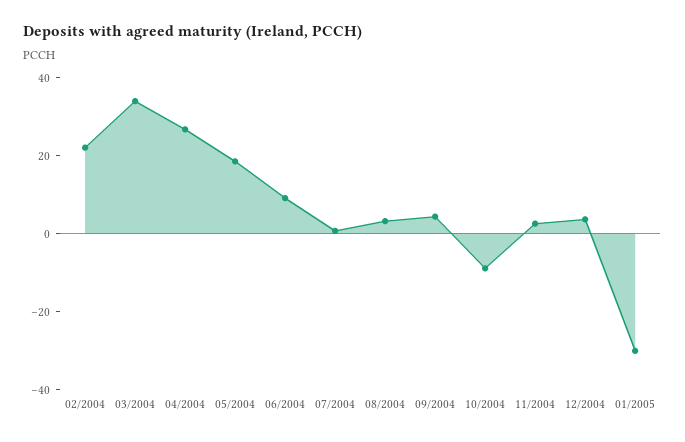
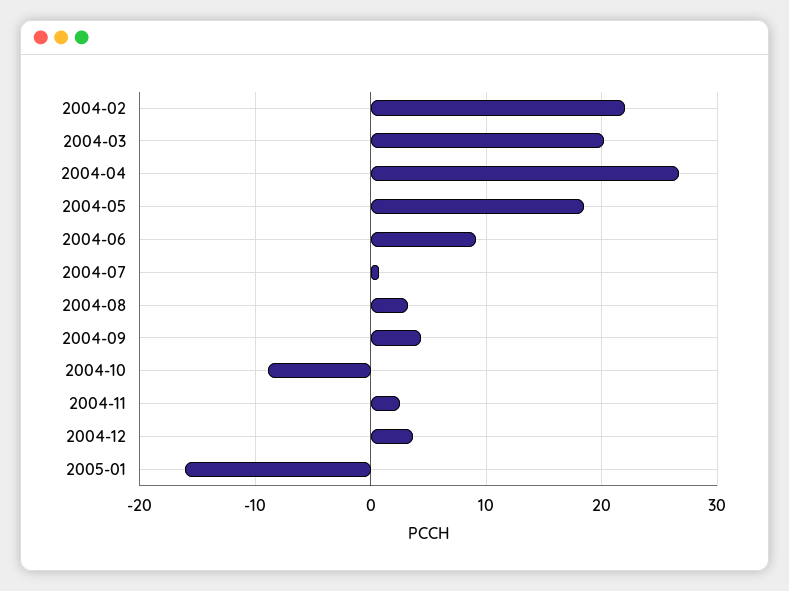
  {
    "02/2004": 22,
-   "03/2004": 35,
+   "03/2004": 20,
    "04/2004": 27,
    "05/2004": 19,
    "06/2004": 9,
    "07/2004": 1,
    "08/2004": 3,
    "09/2004": 4,
    "10/2004": -9,
    "11/2004": 3,
    "12/2004": 4,
-   "01/2005": -30
+   "01/2005": -16
  }

